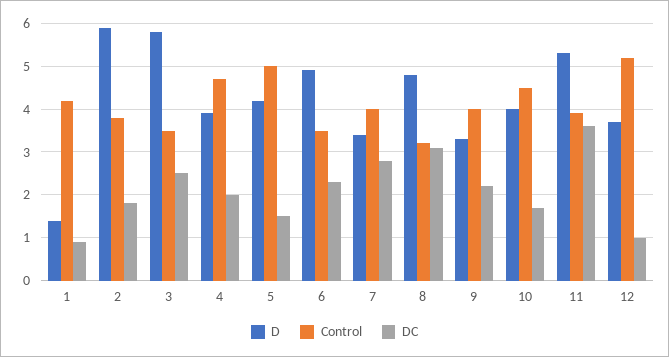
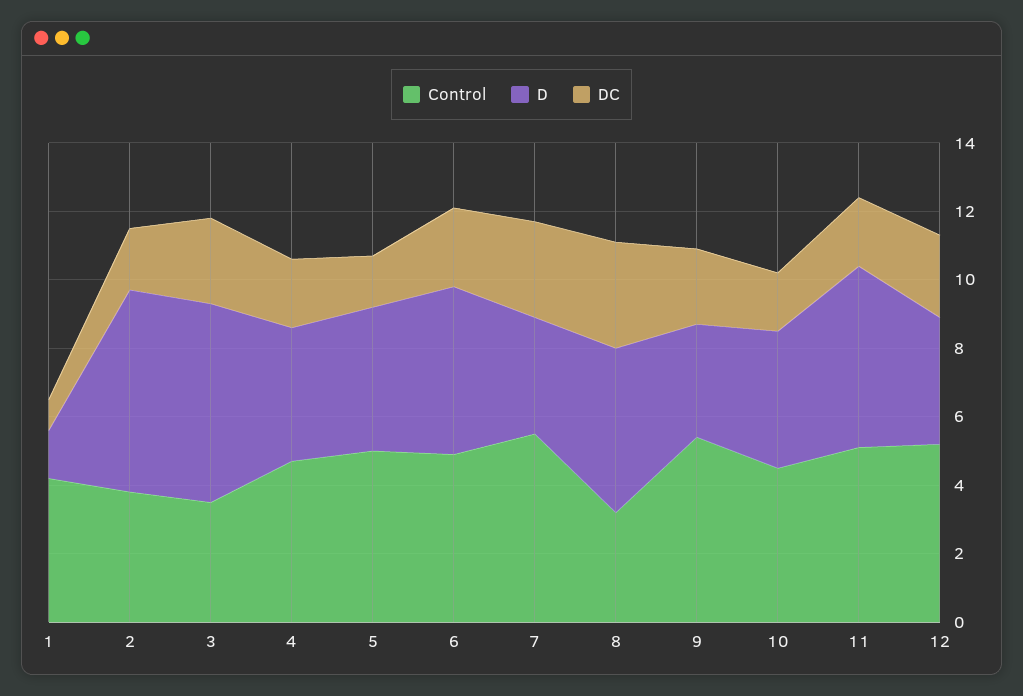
  {
    "D": {
      "1": 1.5,
      "2": 6,
      "3": 6,
      "4": 4,
      "5": 4,
      "6": 5,
      "7": 3.5,
      "8": 5,
      "9": 3.5,
      "10": 4,
      "11": 5.5,
      "12": 3.5
    },
    "Control": {
      "1": 4,
      "2": 4,
      "3": 3.5,
      "4": 4.5,
      "5": 5,
-     "6": 3.5,
+     "6": 5,
-     "7": 4,
+     "7": 5.5,
      "8": 3,
-     "9": 4,
+     "9": 5.5,
      "10": 4.5,
-     "11": 4,
+     "11": 5,
      "12": 5
    },
    "DC": {
      "1": 1,
      "2": 2,
      "3": 2.5,
      "4": 2,
      "5": 1.5,
      "6": 2.5,
      "7": 3,
      "8": 3,
      "9": 2,
      "10": 1.5,
-     "11": 3.5,
+     "11": 2,
-     "12": 1
+     "12": 2.5
    }
  }

